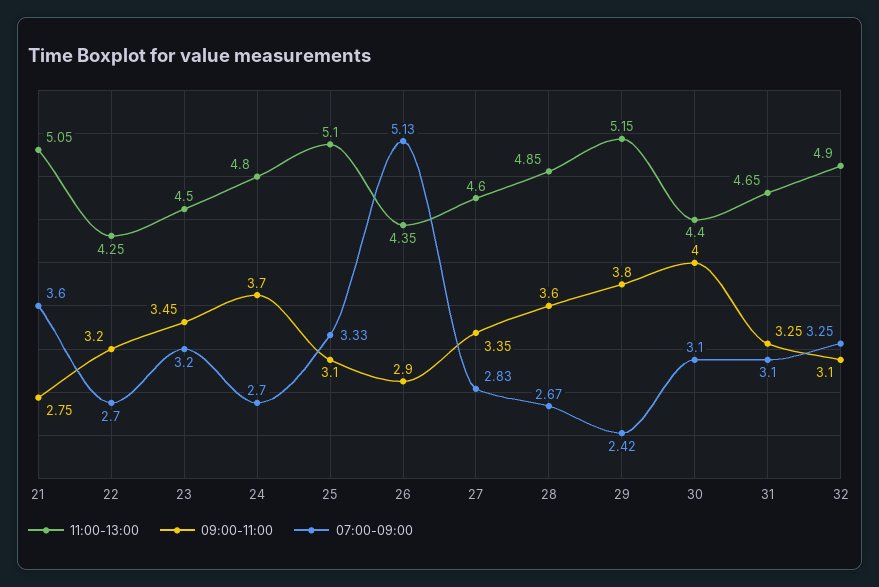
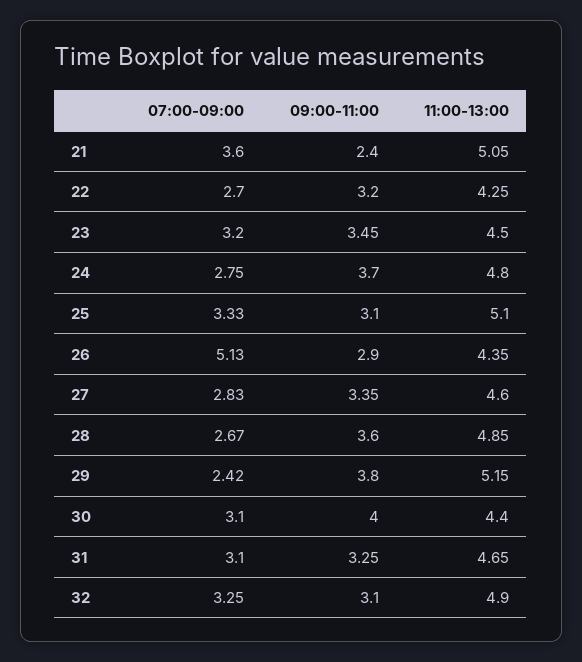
  {
    "11:00-13:00": {
      "21": 5.05,
      "22": 4.25,
      "23": 4.5,
      "24": 4.8,
      "25": 5.1,
      "26": 4.35,
      "27": 4.6,
      "28": 4.85,
      "29": 5.15,
      "30": 4.4,
      "31": 4.65,
      "32": 4.9
    },
    "09:00-11:00": {
-     "21": 2.75,
+     "21": 2.4,
      "22": 3.2,
      "23": 3.45,
      "24": 3.7,
      "25": 3.1,
      "26": 2.9,
      "27": 3.35,
      "28": 3.6,
      "29": 3.8,
      "30": 4,
      "31": 3.25,
      "32": 3.1
    },
    "07:00-09:00": {
      "21": 3.6,
      "22": 2.7,
      "23": 3.2,
-     "24": 2.7,
+     "24": 2.75,
      "25": 3.33,
      "26": 5.13,
      "27": 2.83,
      "28": 2.67,
      "29": 2.42,
      "30": 3.1,
      "31": 3.1,
      "32": 3.25
    }
  }

